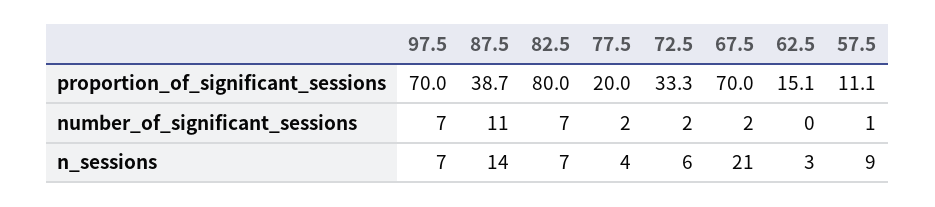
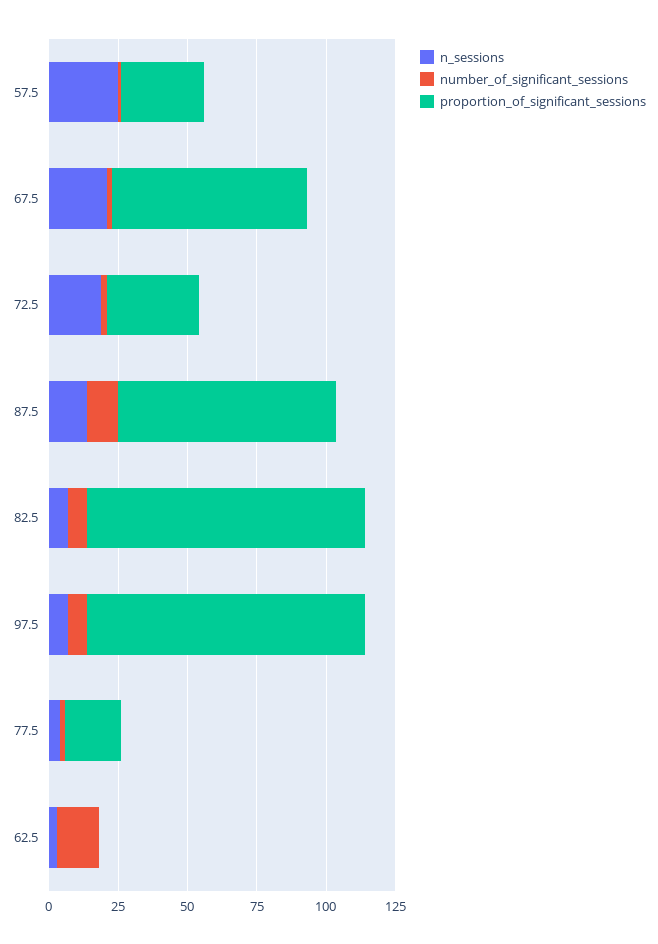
  {
    "proportion_of_significant_sessions": {
-     "97.5": 70,
+     "97.5": 100,
-     "87.5": 38.7,
+     "87.5": 80,
-     "82.5": 80,
+     "82.5": 100,
      "77.5": 20,
      "72.5": 33.3,
      "67.5": 70,
-     "62.5": 15.1,
+     "62.5": 0,
-     "57.5": 11.1
+     "57.5": 30
    },
    "number_of_significant_sessions": {
      "97.5": 7,
      "87.5": 11,
      "82.5": 7,
      "77.5": 2,
      "72.5": 2,
      "67.5": 2,
-     "62.5": 0,
+     "62.5": 15,
      "57.5": 1
    },
    "n_sessions": {
      "97.5": 7,
      "87.5": 14,
      "82.5": 7,
      "77.5": 4,
-     "72.5": 6,
+     "72.5": 20,
      "67.5": 21,
      "62.5": 3,
-     "57.5": 9
+     "57.5": 25
    }
  }

